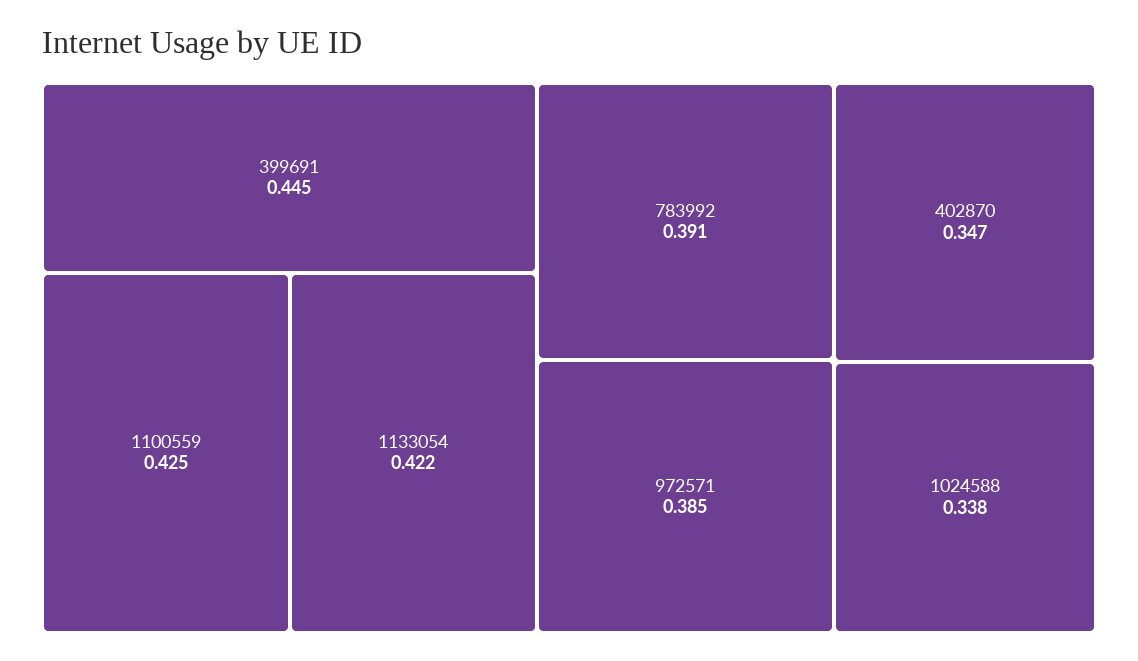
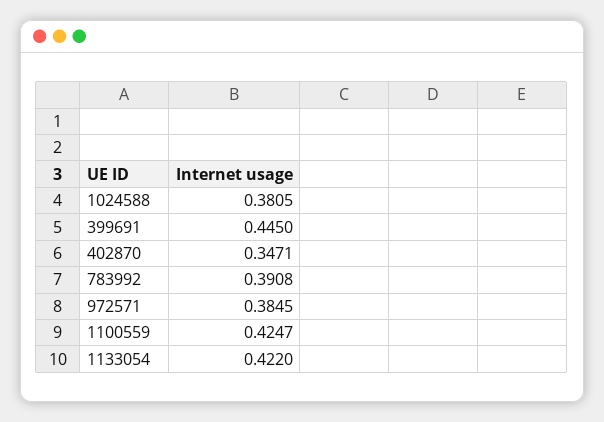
  {
    "399691": 0.445,
    "1100559": 0.4247,
    "1133054": 0.422,
    "783992": 0.3908,
    "972571": 0.3845,
    "402870": 0.3471,
-   "1024588": 0.338
+   "1024588": 0.3805
  }

